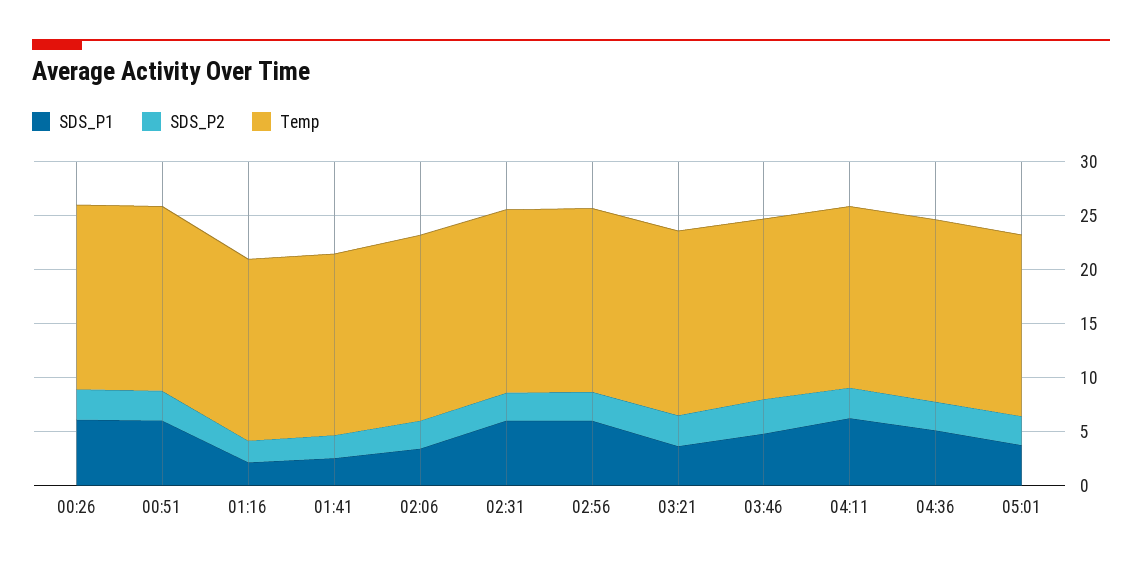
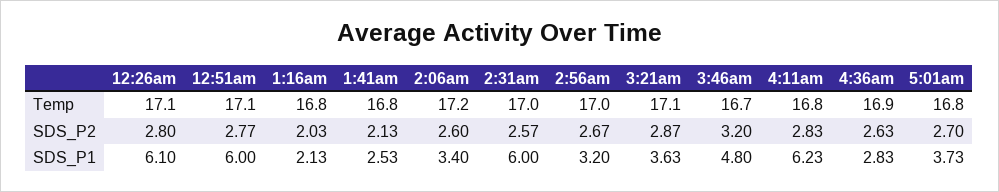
  {
    "SDS_P1": {
      "00:26": 6.1,
      "00:51": 6,
      "01:16": 2.13,
      "01:41": 2.53,
      "02:06": 3.4,
      "02:31": 6,
-     "02:56": 6,
+     "02:56": 3.2,
      "03:21": 3.63,
      "03:46": 4.8,
      "04:11": 6.23,
-     "04:36": 5,
+     "04:36": 2.83,
      "05:01": 3.73
    },
    "SDS_P2": {
      "00:26": 2.8,
      "00:51": 2.77,
      "01:16": 2.03,
      "01:41": 2.13,
      "02:06": 2.6,
      "02:31": 2.57,
      "02:56": 2.67,
      "03:21": 2.87,
      "03:46": 3.2,
      "04:11": 2.83,
      "04:36": 2.63,
      "05:01": 2.7
    },
    "Temp": {
      "00:26": 17.1,
      "00:51": 17.1,
      "01:16": 16.8,
      "01:41": 16.8,
      "02:06": 17.2,
      "02:31": 17,
      "02:56": 17,
      "03:21": 17.1,
      "03:46": 16.7,
      "04:11": 16.8,
      "04:36": 16.9,
      "05:01": 16.8
    }
  }

